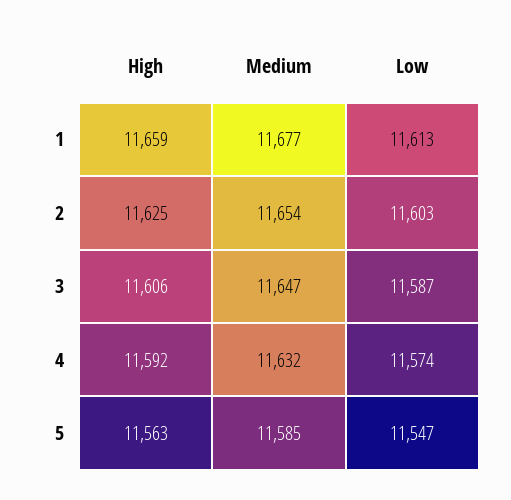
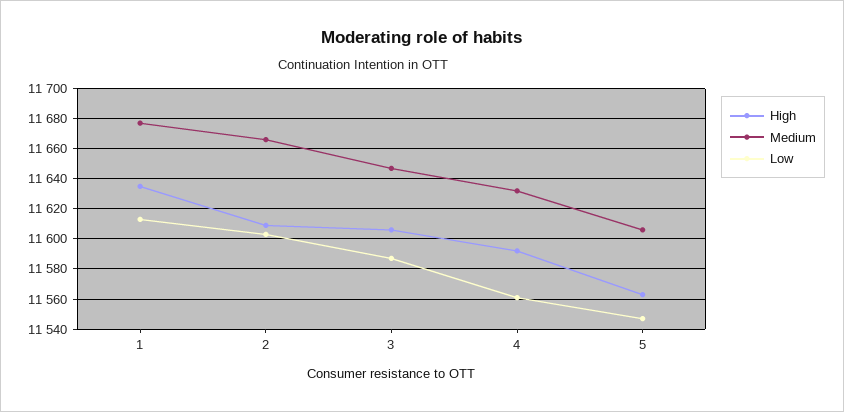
  {
    "High": {
-     "1": 11659,
+     "1": 11635,
-     "2": 11625,
+     "2": 11610,
      "3": 11606,
      "4": 11592,
      "5": 11563
    },
    "Medium": {
      "1": 11677,
-     "2": 11654,
+     "2": 11665,
      "3": 11647,
      "4": 11632,
-     "5": 11585
+     "5": 11605
    },
    "Low": {
      "1": 11613,
      "2": 11603,
      "3": 11587,
-     "4": 11574,
+     "4": 11560,
      "5": 11547
    }
  }

